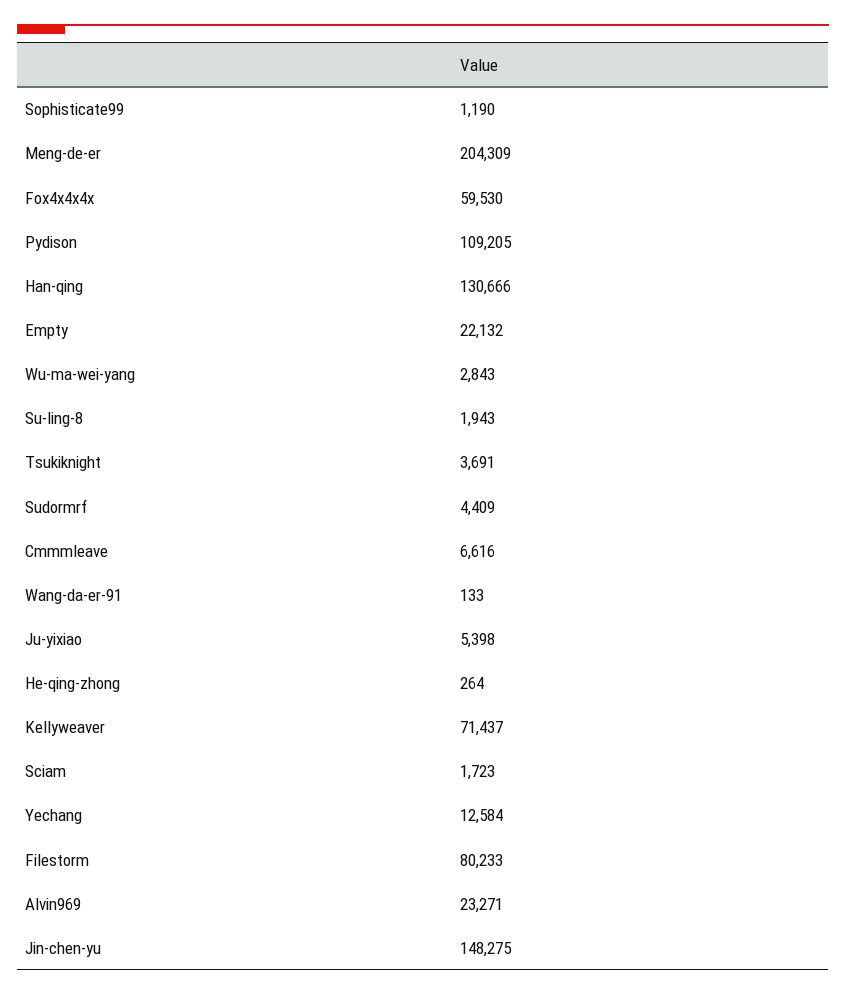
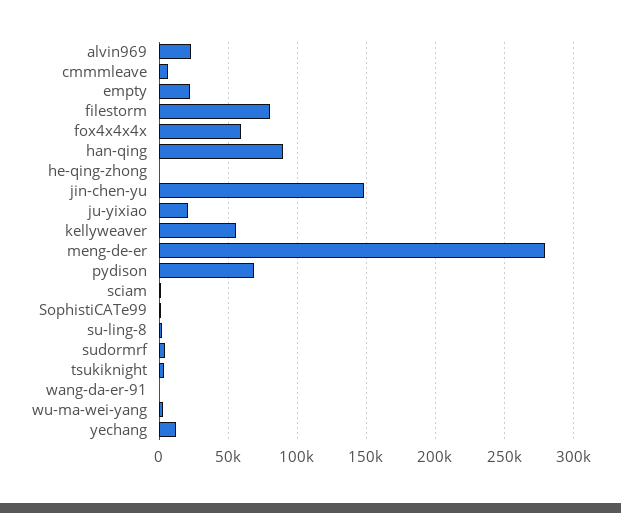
  {
    "Sophisticate99": 1190,
-   "Meng-de-er": 204309,
+   "Meng-de-er": 280000,
    "Fox4x4x4x": 59530,
-   "Pydison": 109205,
+   "Pydison": 70000,
-   "Han-qing": 130666,
+   "Han-qing": 90000,
    "Empty": 22132,
    "Wu-ma-wei-yang": 2843,
    "Su-ling-8": 1943,
    "Tsukiknight": 3691,
    "Sudormrf": 4409,
    "Cmmmleave": 6616,
    "Wang-da-er-91": 133,
-   "Ju-yixiao": 5398,
+   "Ju-yixiao": 20000,
    "He-qing-zhong": 264,
-   "Kellyweaver": 71437,
+   "Kellyweaver": 55000,
    "Sciam": 1723,
    "Yechang": 12584,
    "Filestorm": 80233,
    "Alvin969": 23271,
    "Jin-chen-yu": 148275
  }

